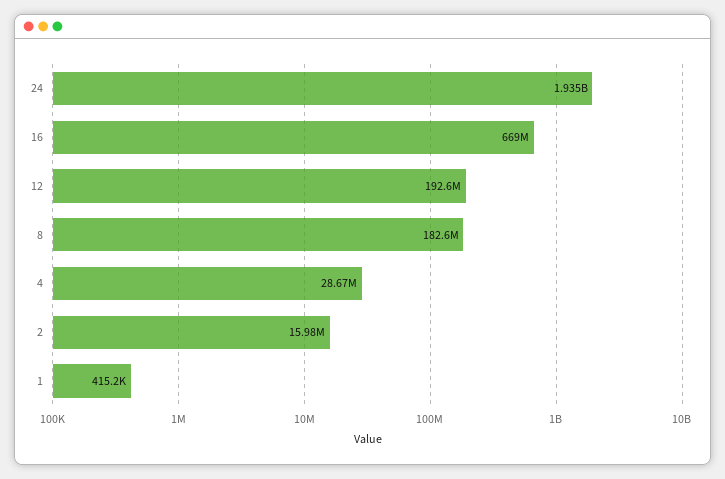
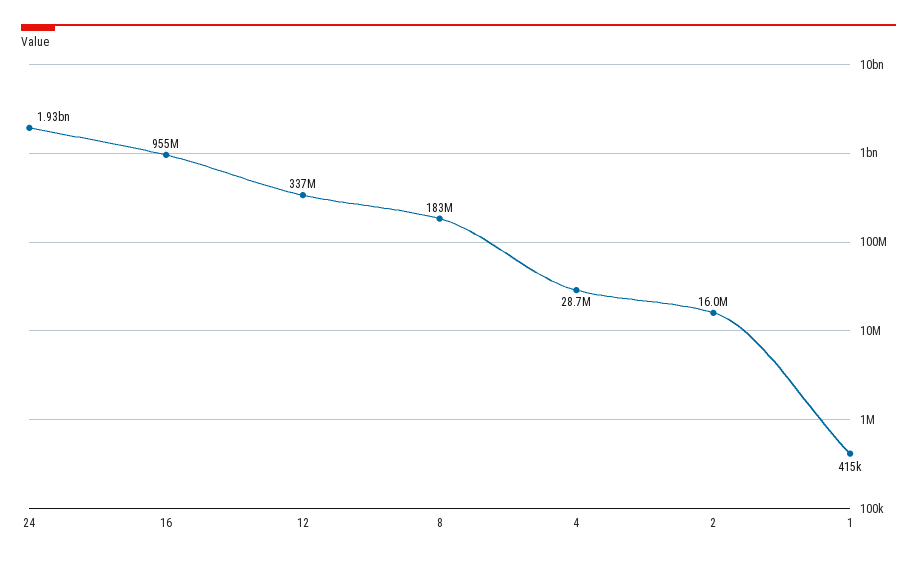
  {
    "24": 1935000000,
-   "16": 669000000,
+   "16": 955000000,
-   "12": 192600000,
+   "12": 337000000,
    "8": 182600000,
    "4": 28670000,
    "2": 15980000,
    "1": 415200
  }

